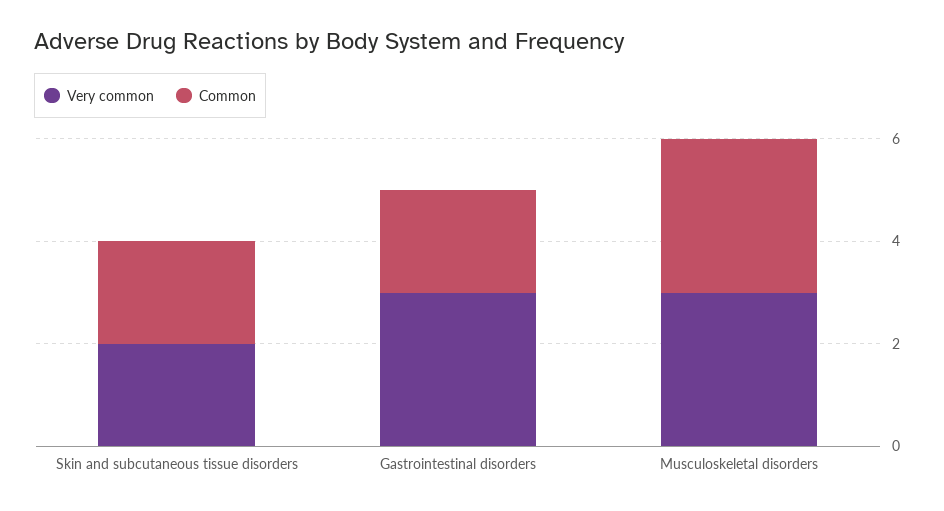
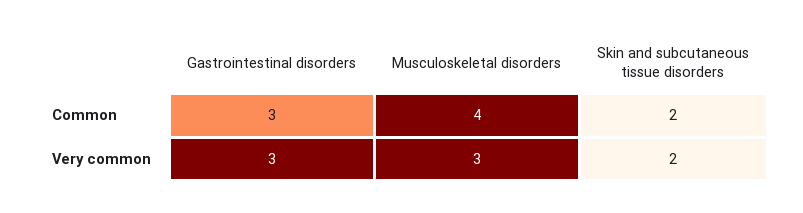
  {
    "Very common": {
      "Skin and subcutaneous tissue disorders": 2,
      "Gastrointestinal disorders": 3,
      "Musculoskeletal disorders": 3
    },
    "Common": {
      "Skin and subcutaneous tissue disorders": 2,
-     "Gastrointestinal disorders": 2,
+     "Gastrointestinal disorders": 3,
-     "Musculoskeletal disorders": 3
+     "Musculoskeletal disorders": 4
    }
  }

